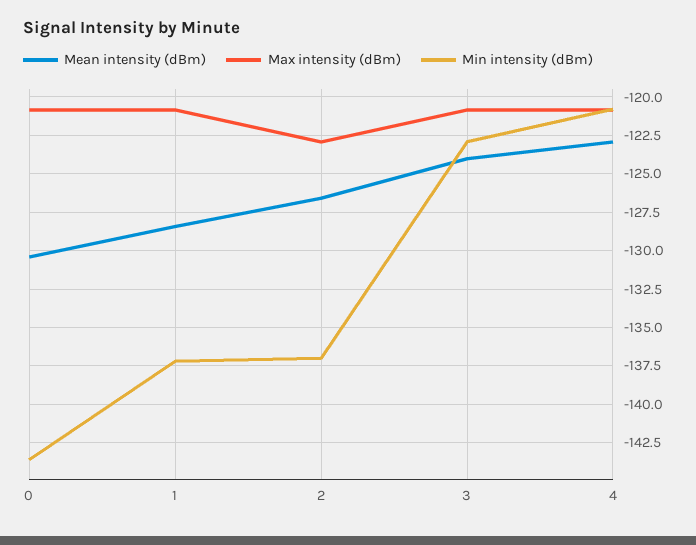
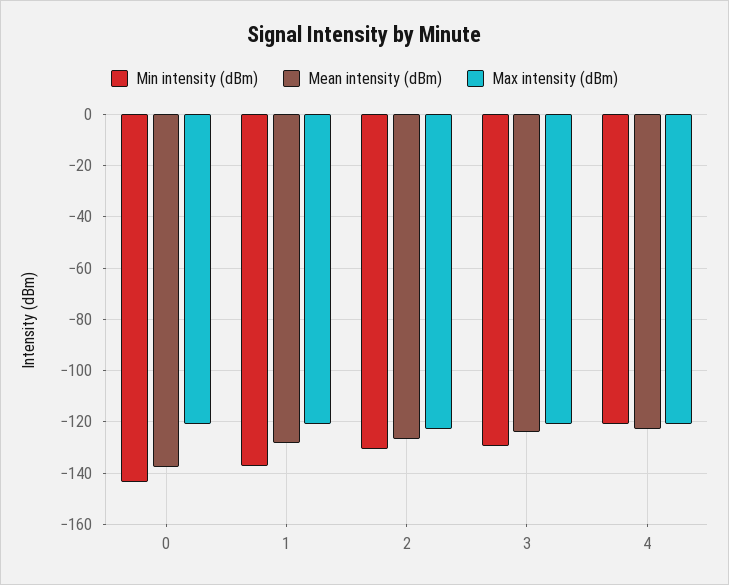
  {
    "Mean intensity (dBm)": {
-     "0": -130.5,
+     "0": -137.5,
      "1": -128.5,
      "2": -126.5,
      "3": -124,
      "4": -123
    },
    "Max intensity (dBm)": {
      "0": -121,
      "1": -121,
      "2": -123,
      "3": -121,
      "4": -121
    },
    "Min intensity (dBm)": {
      "0": -143.5,
      "1": -137,
-     "2": -137,
+     "2": -130,
-     "3": -123,
+     "3": -130,
      "4": -121
    }
  }

